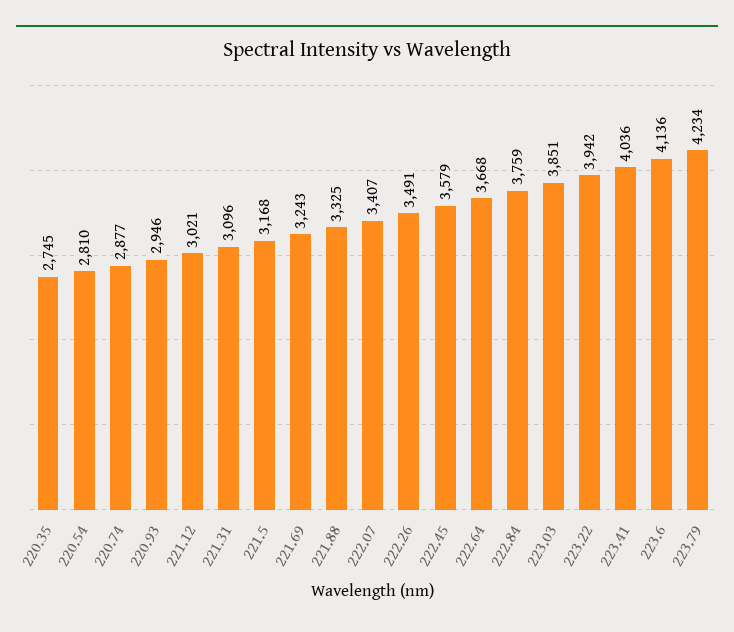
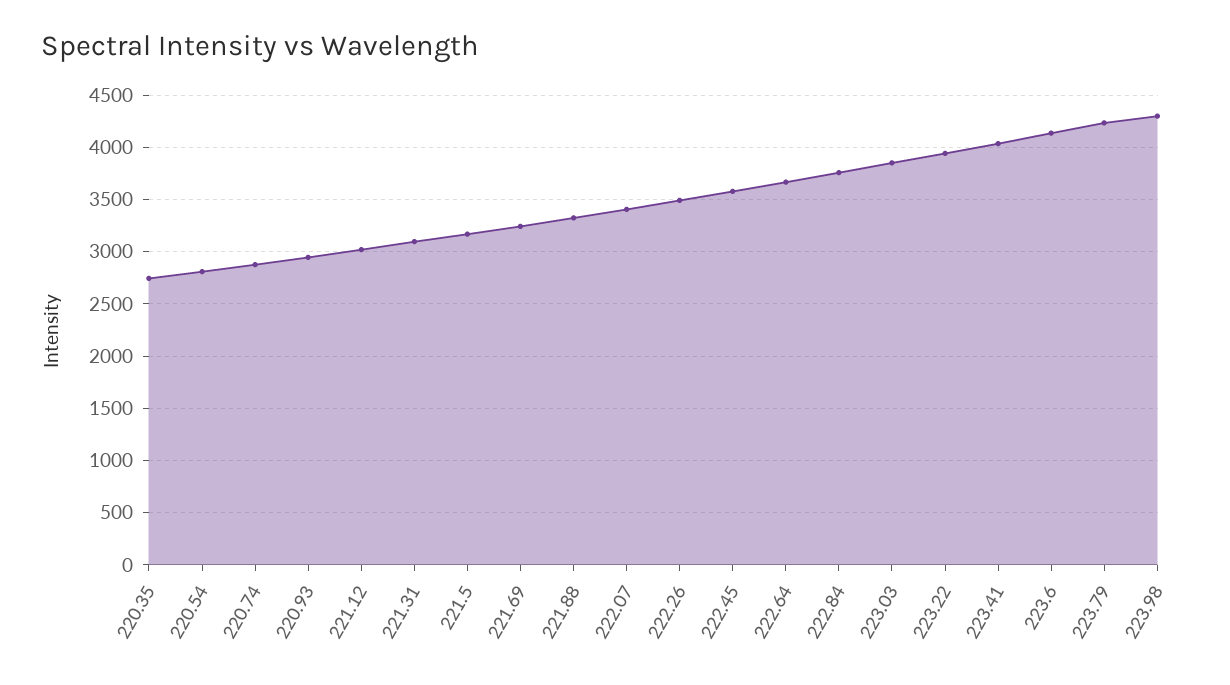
  {
    "220.35": 2745,
    "220.54": 2810,
    "220.74": 2877,
    "220.93": 2946,
    "221.12": 3021,
    "221.31": 3096,
    "221.5": 3168,
    "221.69": 3243,
    "221.88": 3325,
    "222.07": 3407,
    "222.26": 3491,
    "222.45": 3579,
    "222.64": 3668,
    "222.84": 3759,
    "223.03": 3851,
    "223.22": 3942,
    "223.41": 4036,
    "223.6": 4136,
-   "223.79": 4234
+   "223.79": 4234,
+   "223.98": 4300
  }

